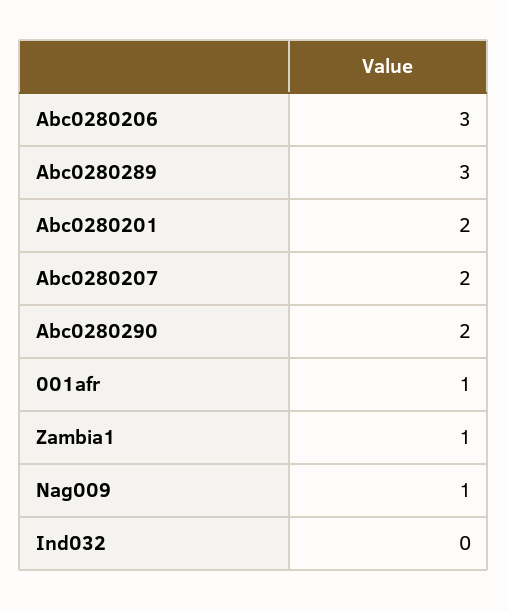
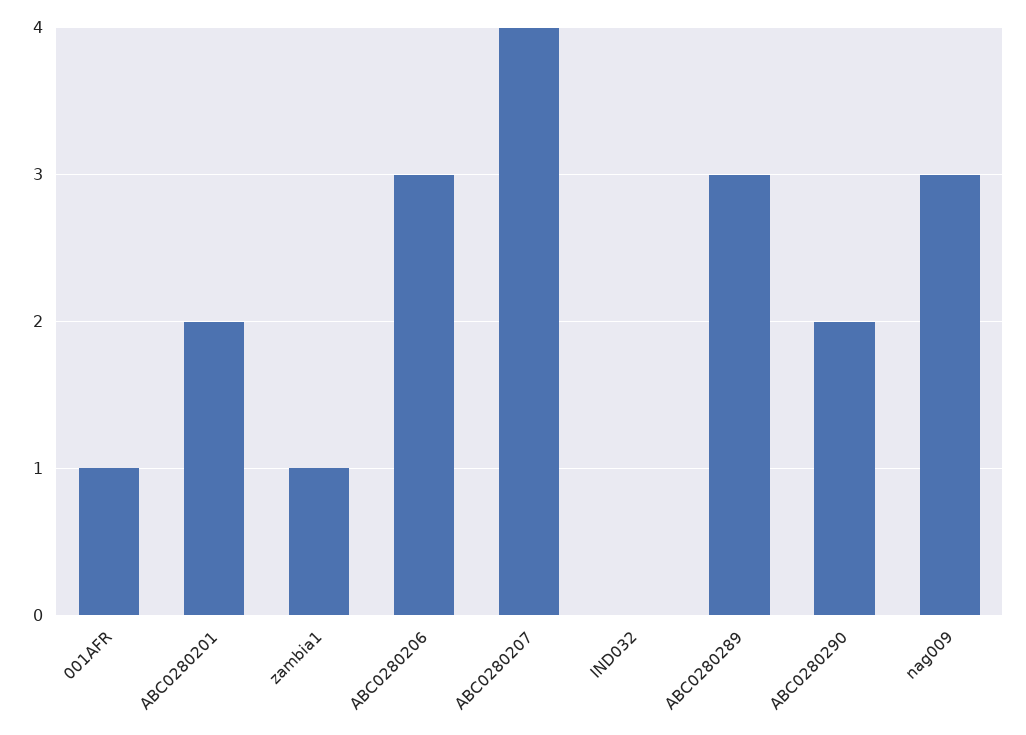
  {
    "Abc0280206": 3,
    "Abc0280289": 3,
    "Abc0280201": 2,
-   "Abc0280207": 2,
+   "Abc0280207": 4,
    "Abc0280290": 2,
    "001afr": 1,
    "Zambia1": 1,
-   "Nag009": 1,
+   "Nag009": 3,
    "Ind032": 0
  }

